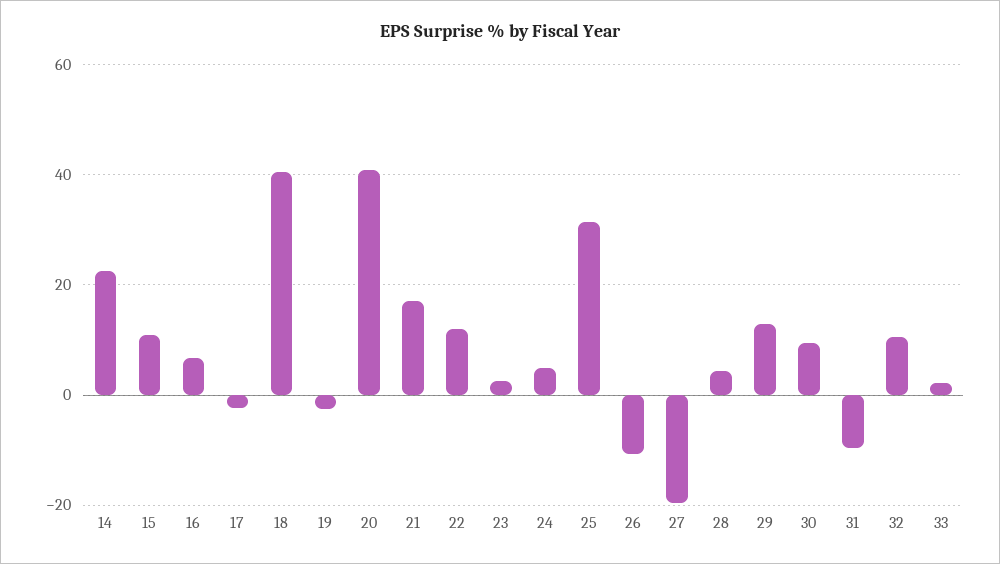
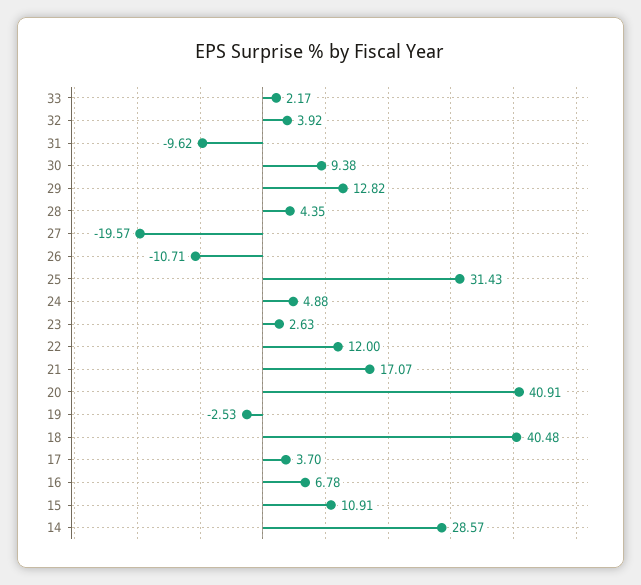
  {
-   "14": 22,
+   "14": 28.57,
    "15": 10.91,
    "16": 6.78,
-   "17": -2,
+   "17": 3.7,
    "18": 40.48,
    "19": -2.53,
    "20": 40.91,
    "21": 17.07,
    "22": 12,
    "23": 2.63,
    "24": 4.88,
    "25": 31.43,
    "26": -10.71,
    "27": -19.57,
    "28": 4.35,
    "29": 12.82,
    "30": 9.38,
    "31": -9.62,
-   "32": 10,
+   "32": 3.92,
    "33": 2.17
  }

